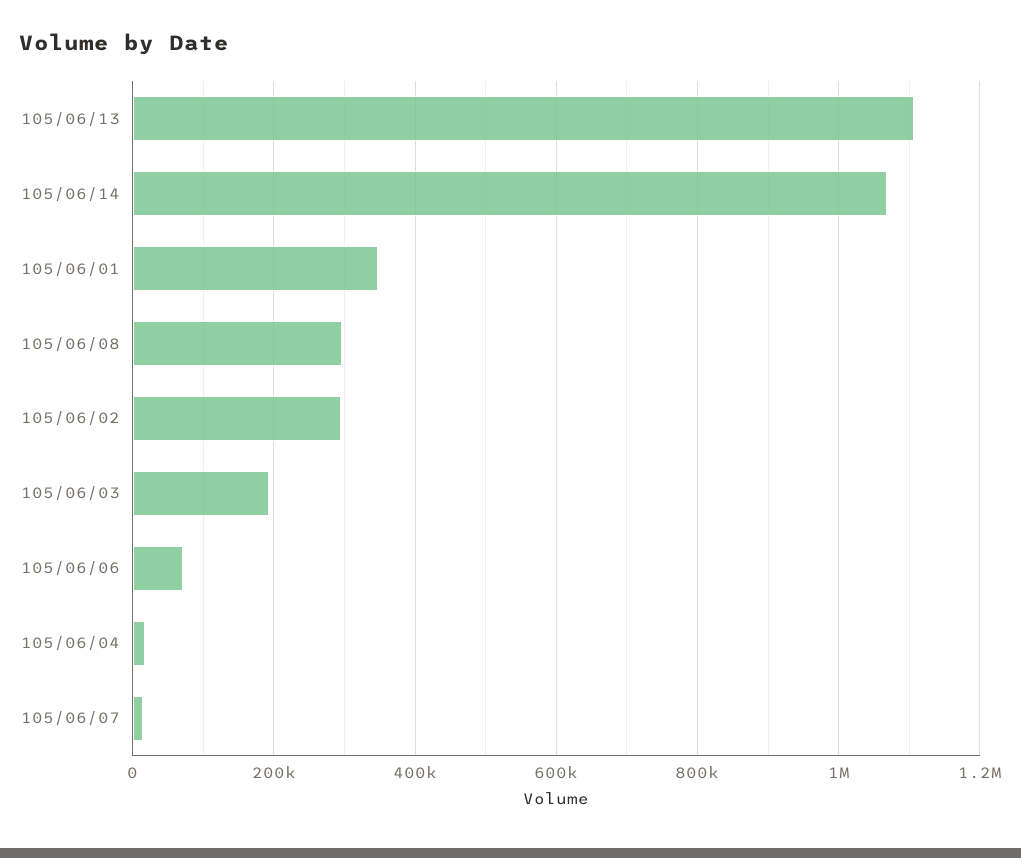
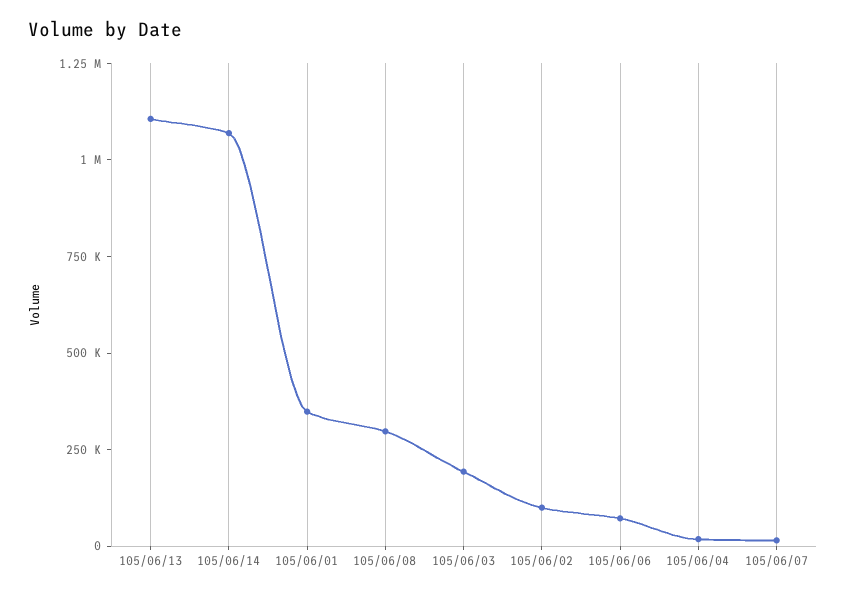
  {
    "105/06/13": 1100000,
    "105/06/14": 1060000,
    "105/06/01": 340000,
    "105/06/08": 300000,
-   "105/06/02": 300000,
+   "105/06/02": 100000,
    "105/06/03": 200000,
    "105/06/06": 80000,
    "105/06/04": 20000,
    "105/06/07": 20000
  }

